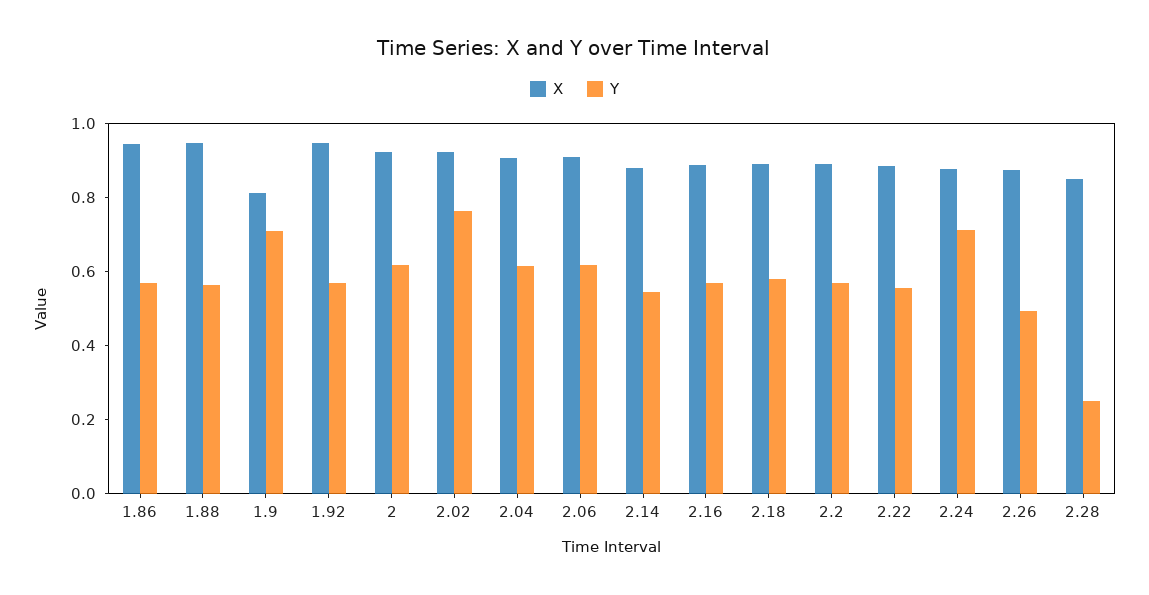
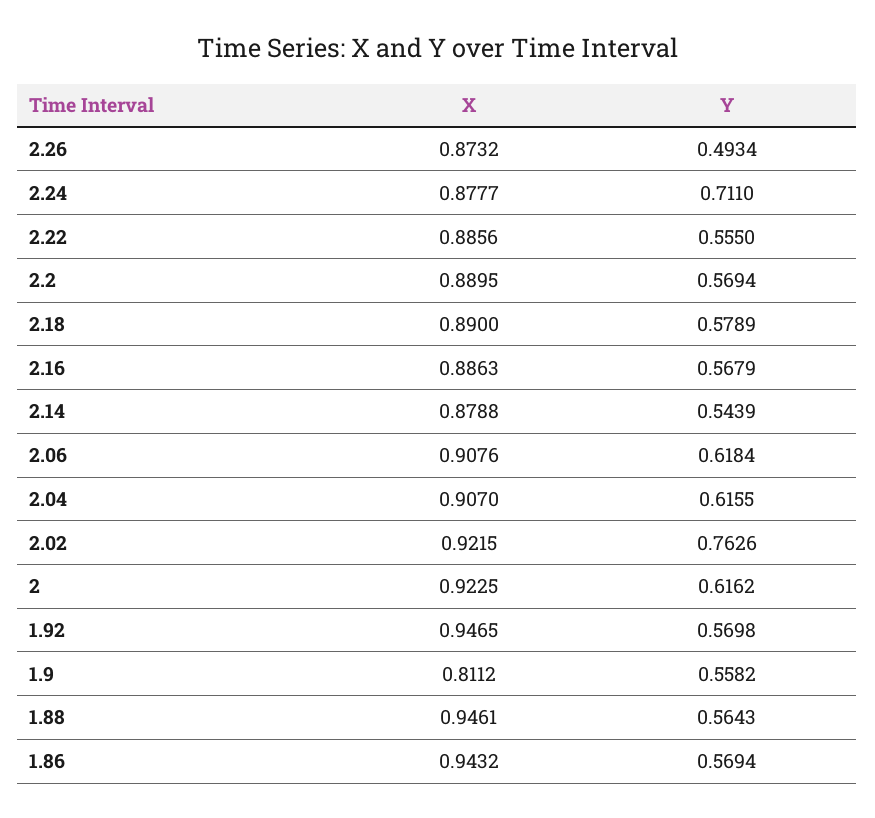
  {
    "X": {
      "1.86": 0.9432,
      "1.88": 0.9461,
      "1.9": 0.8112,
      "1.92": 0.9465,
      "2": 0.9225,
      "2.02": 0.9215,
      "2.04": 0.907,
      "2.06": 0.9076,
      "2.14": 0.8788,
      "2.16": 0.8863,
      "2.18": 0.89,
      "2.2": 0.8895,
      "2.22": 0.8856,
      "2.24": 0.8777,
-     "2.26": 0.8732,
+     "2.26": 0.8732
-     "2.28": 0.85
    },
    "Y": {
      "1.86": 0.5694,
      "1.88": 0.5643,
-     "1.9": 0.7,
+     "1.9": 0.5582,
      "1.92": 0.5698,
      "2": 0.6162,
      "2.02": 0.7626,
      "2.04": 0.6155,
      "2.06": 0.6184,
      "2.14": 0.5439,
      "2.16": 0.5679,
      "2.18": 0.5789,
      "2.2": 0.5694,
      "2.22": 0.555,
      "2.24": 0.711,
-     "2.26": 0.4934,
+     "2.26": 0.4934
-     "2.28": 0.25
    }
  }

